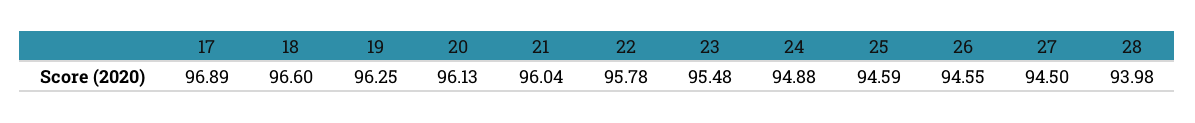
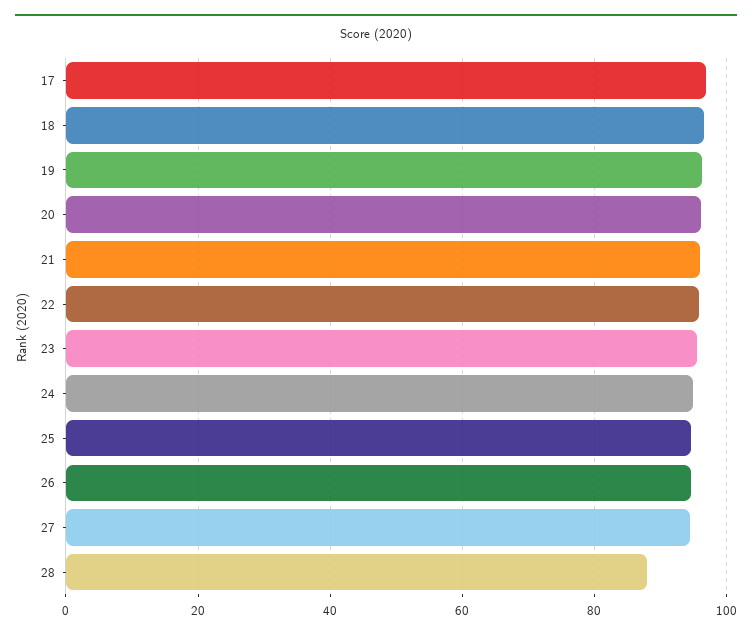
  {
    "17": 96.89,
    "18": 96.6,
    "19": 96.25,
    "20": 96.13,
    "21": 96.04,
    "22": 95.78,
    "23": 95.48,
    "24": 94.88,
    "25": 94.59,
    "26": 94.55,
    "27": 94.5,
-   "28": 93.98
+   "28": 88
  }

